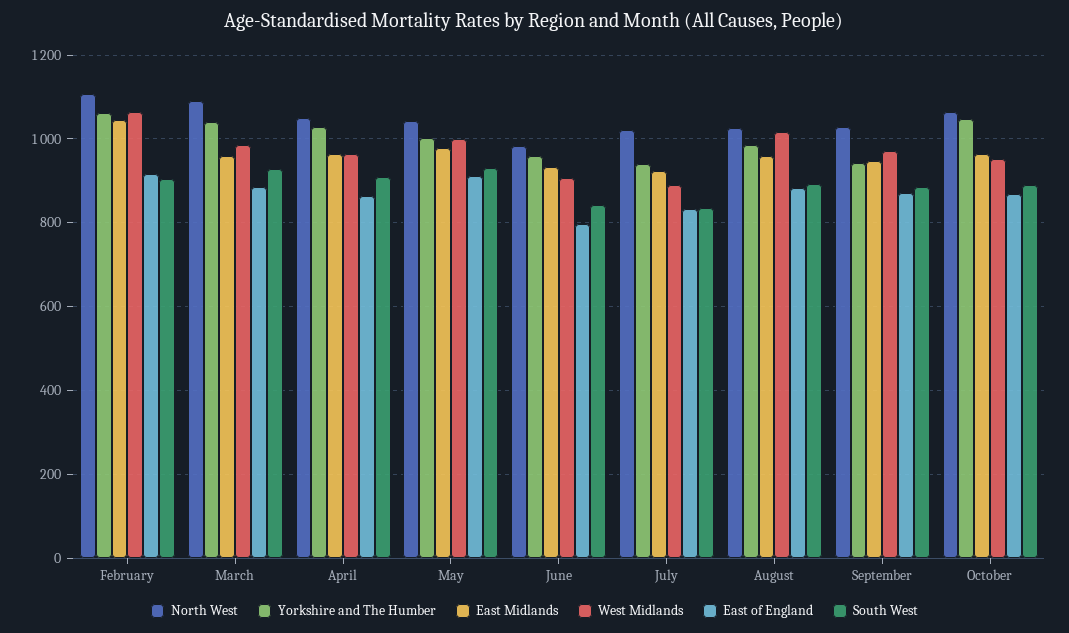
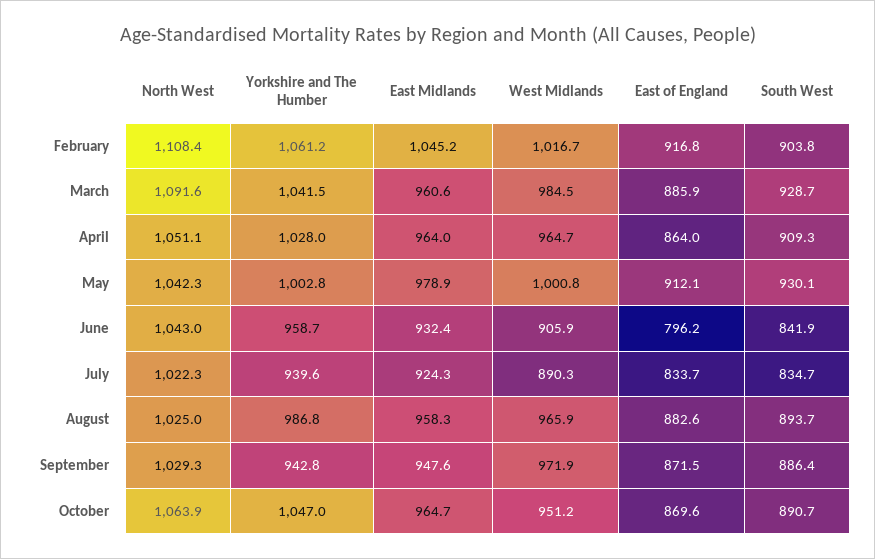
  {
    "North West": {
      "February": 1108.4,
      "March": 1091.6,
      "April": 1051.1,
      "May": 1042.3,
-     "June": 980,
+     "June": 1043,
      "July": 1022.3,
      "August": 1025,
      "September": 1029.3,
      "October": 1063.9
    },
    "Yorkshire and The Humber": {
      "February": 1061.2,
      "March": 1041.5,
      "April": 1028,
      "May": 1002.8,
      "June": 958.7,
      "July": 939.6,
      "August": 986.8,
      "September": 942.8,
      "October": 1047
    },
    "East Midlands": {
      "February": 1045.2,
      "March": 960.6,
      "April": 964,
      "May": 978.9,
      "June": 932.4,
      "July": 924.3,
      "August": 958.3,
      "September": 947.6,
      "October": 964.7
    },
    "West Midlands": {
-     "February": 1060,
+     "February": 1016.7,
      "March": 984.5,
      "April": 964.7,
      "May": 1000.8,
      "June": 905.9,
      "July": 890.3,
-     "August": 1020,
+     "August": 965.9,
      "September": 971.9,
      "October": 951.2
    },
    "East of England": {
      "February": 916.8,
      "March": 885.9,
      "April": 864,
      "May": 912.1,
      "June": 796.2,
      "July": 833.7,
      "August": 882.6,
      "September": 871.5,
      "October": 869.6
    },
    "South West": {
      "February": 903.8,
      "March": 928.7,
      "April": 909.3,
      "May": 930.1,
      "June": 841.9,
      "July": 834.7,
      "August": 893.7,
      "September": 886.4,
      "October": 890.7
    }
  }

